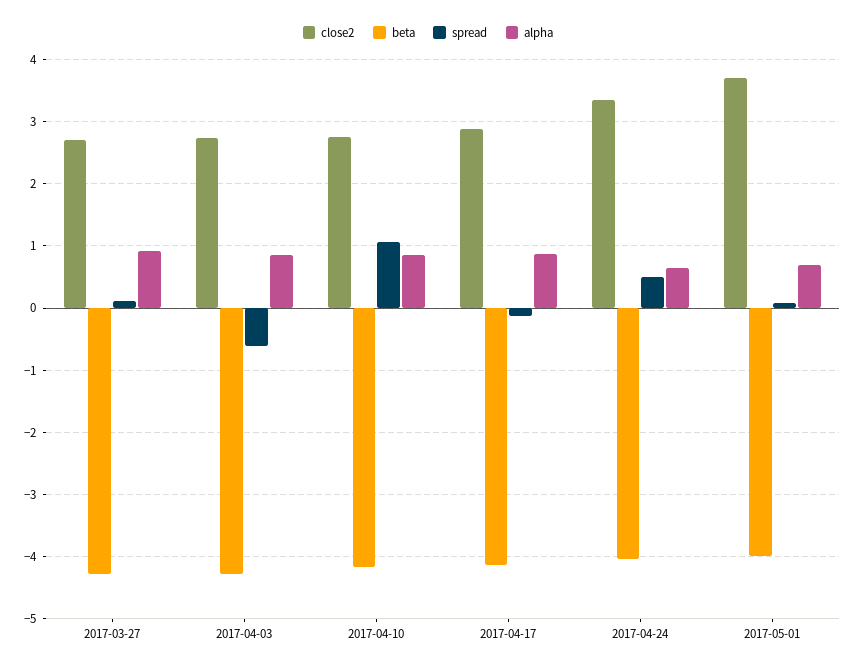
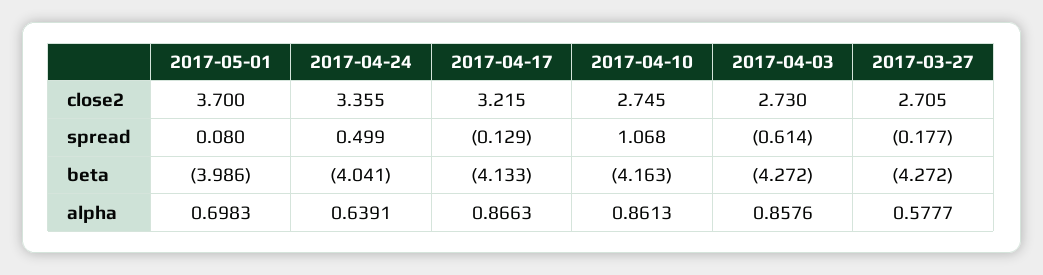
  {
    "close2": {
      "2017-03-27": 2.705,
      "2017-04-03": 2.73,
      "2017-04-10": 2.745,
-     "2017-04-17": 2.9,
+     "2017-04-17": 3.215,
      "2017-04-24": 3.355,
      "2017-05-01": 3.7
    },
    "beta": {
      "2017-03-27": -4.272,
      "2017-04-03": -4.272,
      "2017-04-10": -4.163,
      "2017-04-17": -4.133,
      "2017-04-24": -4.041,
      "2017-05-01": -3.986
    },
    "spread": {
-     "2017-03-27": 0.1,
+     "2017-03-27": -0.177,
      "2017-04-03": -0.614,
      "2017-04-10": 1.068,
      "2017-04-17": -0.129,
      "2017-04-24": 0.499,
      "2017-05-01": 0.08
    },
    "alpha": {
-     "2017-03-27": 0.9,
+     "2017-03-27": 0.5777,
      "2017-04-03": 0.8576,
      "2017-04-10": 0.8613,
      "2017-04-17": 0.8663,
      "2017-04-24": 0.6391,
      "2017-05-01": 0.6983
    }
  }

